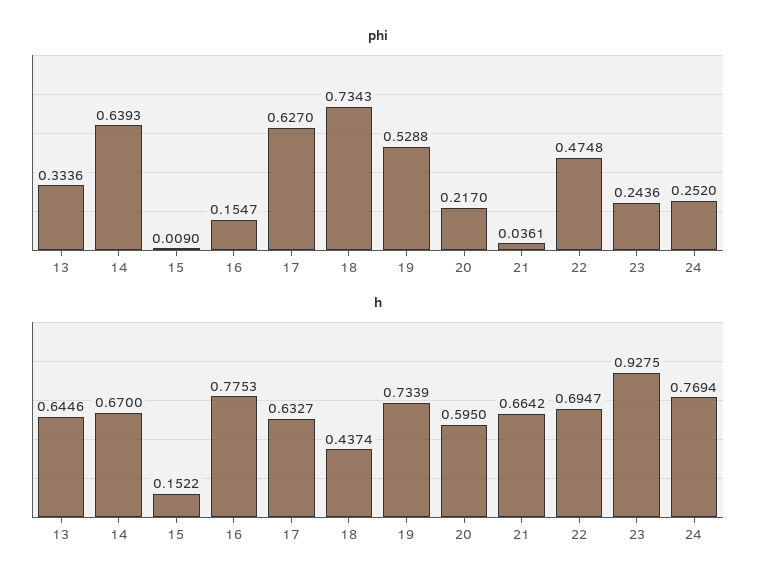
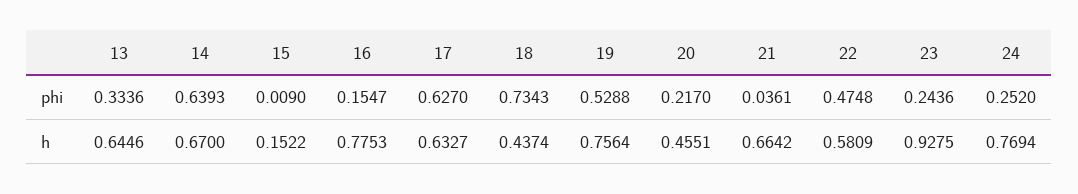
  {
    "phi": {
      "13": 0.3336,
      "14": 0.6393,
      "15": 0.009,
      "16": 0.1547,
      "17": 0.627,
      "18": 0.7343,
      "19": 0.5288,
      "20": 0.217,
      "21": 0.0361,
      "22": 0.4748,
      "23": 0.2436,
      "24": 0.252
    },
    "h": {
      "13": 0.6446,
      "14": 0.67,
      "15": 0.1522,
      "16": 0.7753,
      "17": 0.6327,
      "18": 0.4374,
-     "19": 0.7339,
+     "19": 0.7564,
-     "20": 0.595,
+     "20": 0.4551,
      "21": 0.6642,
-     "22": 0.6947,
+     "22": 0.5809,
      "23": 0.9275,
      "24": 0.7694
    }
  }

